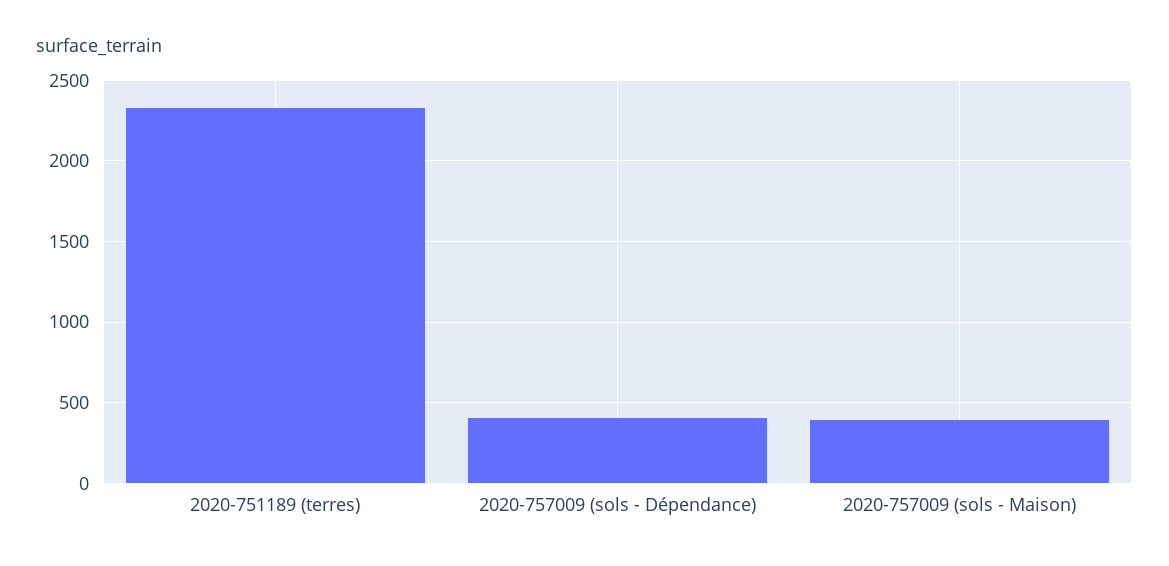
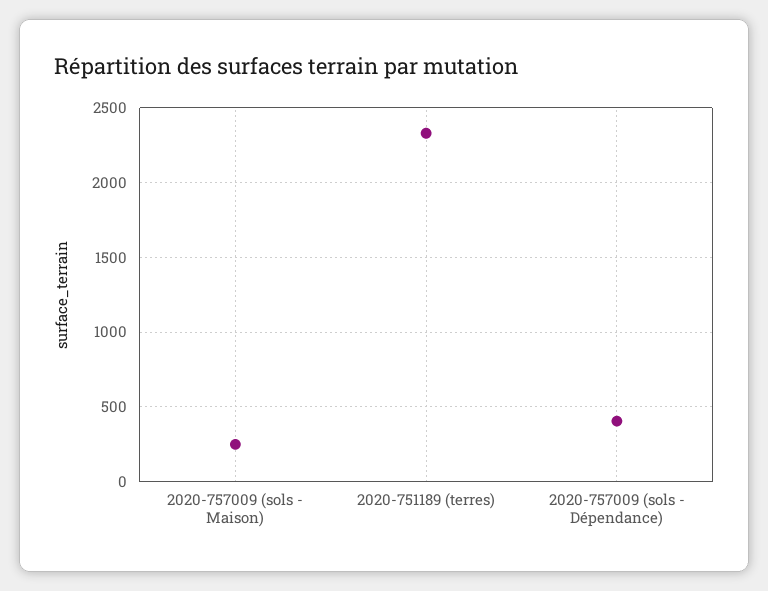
  {
    "2020-751189 (terres)": 2350,
    "2020-757009 (sols - Dépendance)": 400,
-   "2020-757009 (sols - Maison)": 400
+   "2020-757009 (sols - Maison)": 250
  }

